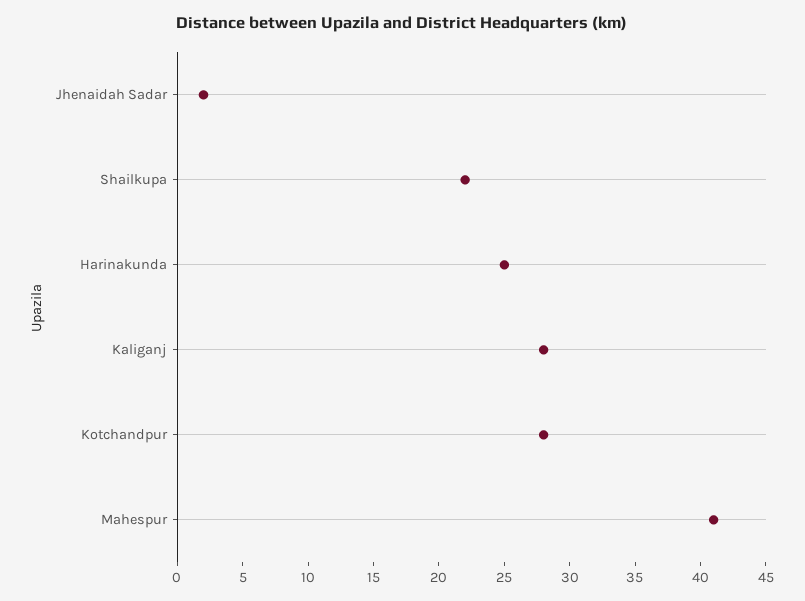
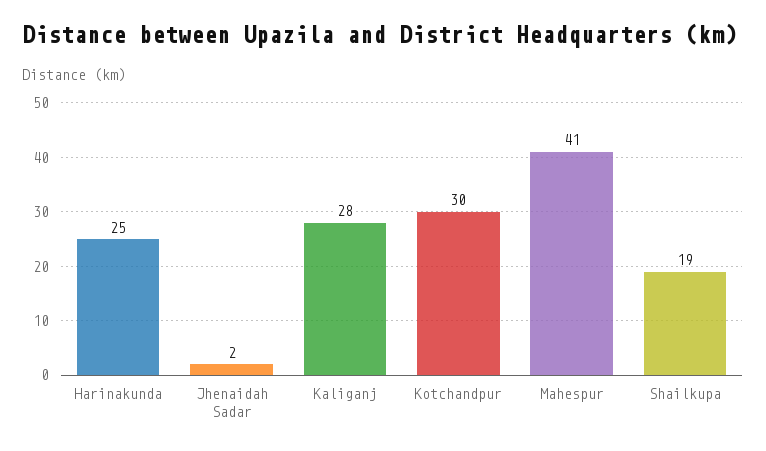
  {
    "Jhenaidah Sadar": 2,
-   "Shailkupa": 22,
+   "Shailkupa": 19,
    "Harinakunda": 25,
    "Kaliganj": 28,
-   "Kotchandpur": 28,
+   "Kotchandpur": 30,
    "Mahespur": 41
  }

